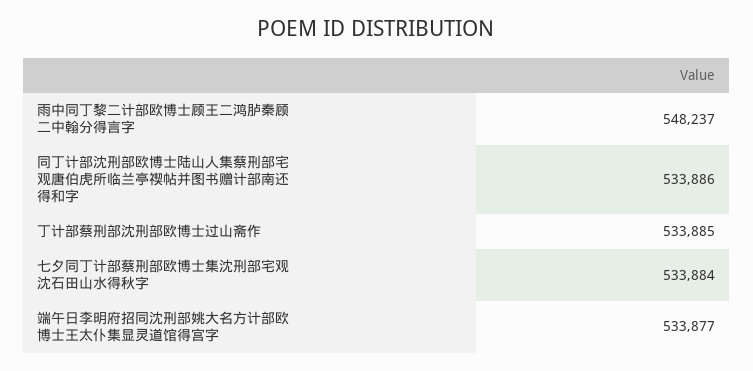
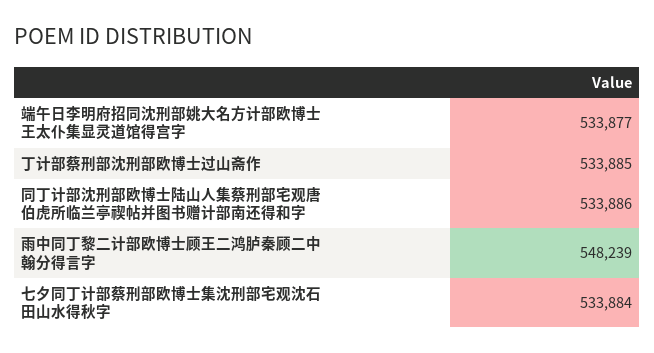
  {
-   "雨中同丁黎二计部欧博士顾王二鸿胪秦顾二中翰分得言字": 548237,
+   "雨中同丁黎二计部欧博士顾王二鸿胪秦顾二中翰分得言字": 548239,
    "同丁计部沈刑部欧博士陆山人集蔡刑部宅观唐伯虎所临兰亭禊帖并图书赠计部南还得和字": 533886,
    "丁计部蔡刑部沈刑部欧博士过山斋作": 533885,
    "七夕同丁计部蔡刑部欧博士集沈刑部宅观沈石田山水得秋字": 533884,
    "端午日李明府招同沈刑部姚大名方计部欧博士王太仆集显灵道馆得宫字": 533877
  }

